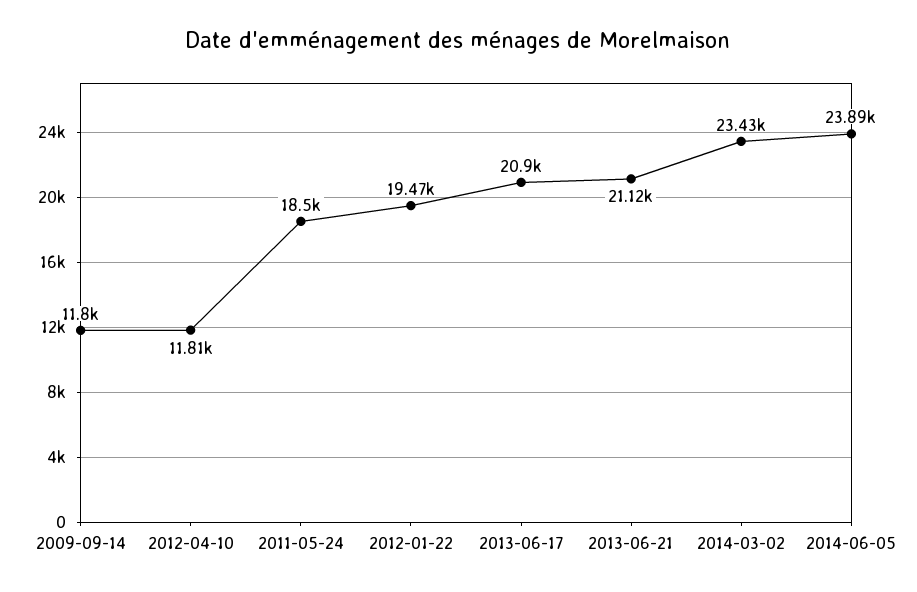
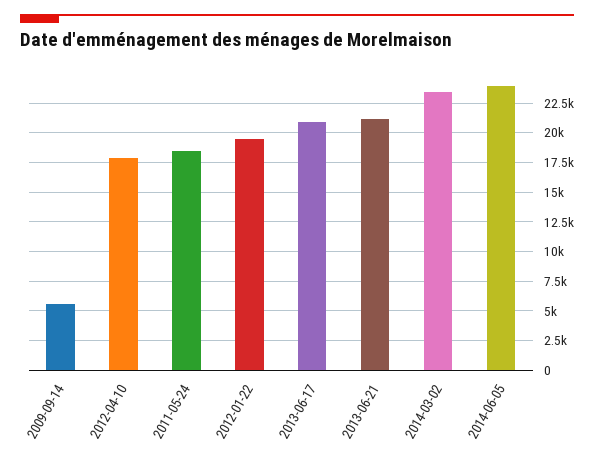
  {
-   "2009-09-14": 11800,
+   "2009-09-14": 5000,
-   "2012-04-10": 11810,
+   "2012-04-10": 17500,
    "2011-05-24": 18500,
    "2012-01-22": 19470,
    "2013-06-17": 20900,
    "2013-06-21": 21120,
    "2014-03-02": 23430,
    "2014-06-05": 23890
  }

